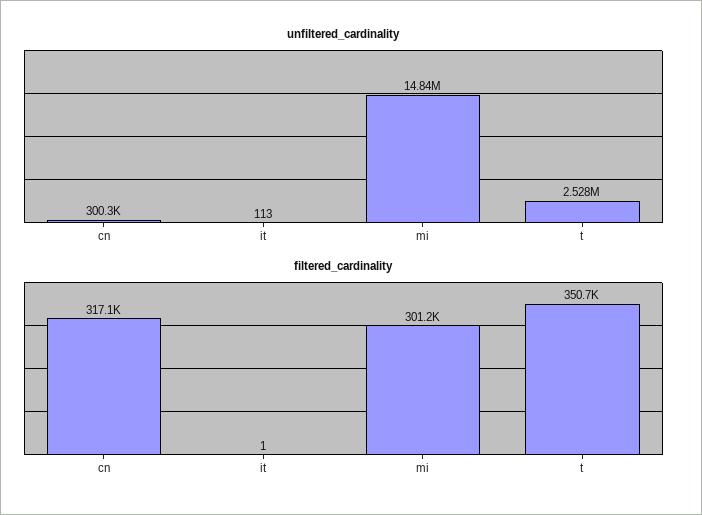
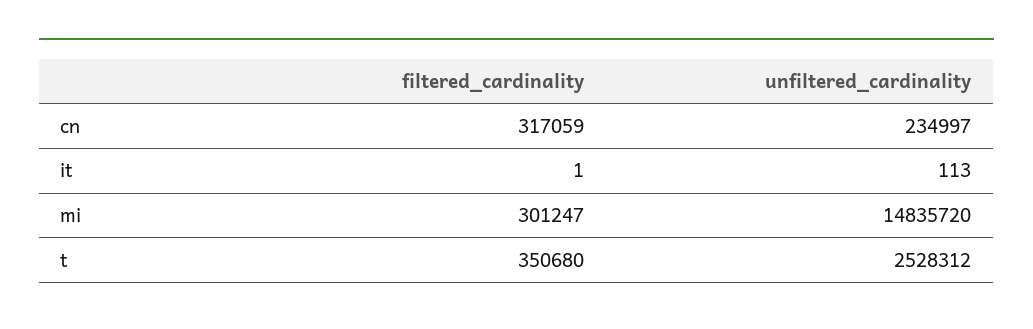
  {
    "unfiltered_cardinality": {
-     "cn": 300300,
+     "cn": 234997,
      "it": 113,
      "mi": 14835720,
      "t": 2528312
    },
    "filtered_cardinality": {
      "cn": 317059,
      "it": 1,
      "mi": 301247,
      "t": 350680
    }
  }

